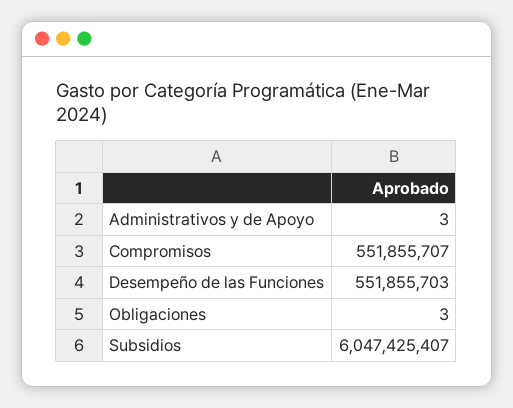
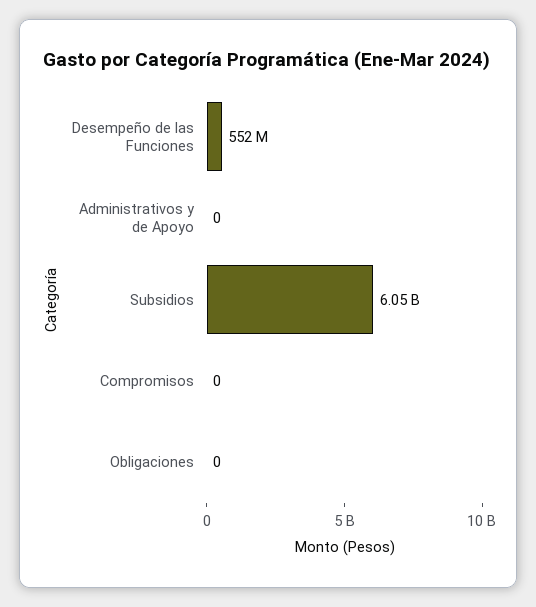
  {
-   "Administrativos y de Apoyo": 3,
+   "Administrativos y de Apoyo": 0,
-   "Compromisos": 551855707,
+   "Compromisos": 0,
    "Desempeño de las Funciones": 551855703,
-   "Obligaciones": 3,
+   "Obligaciones": 0,
    "Subsidios": 6047425407
  }

